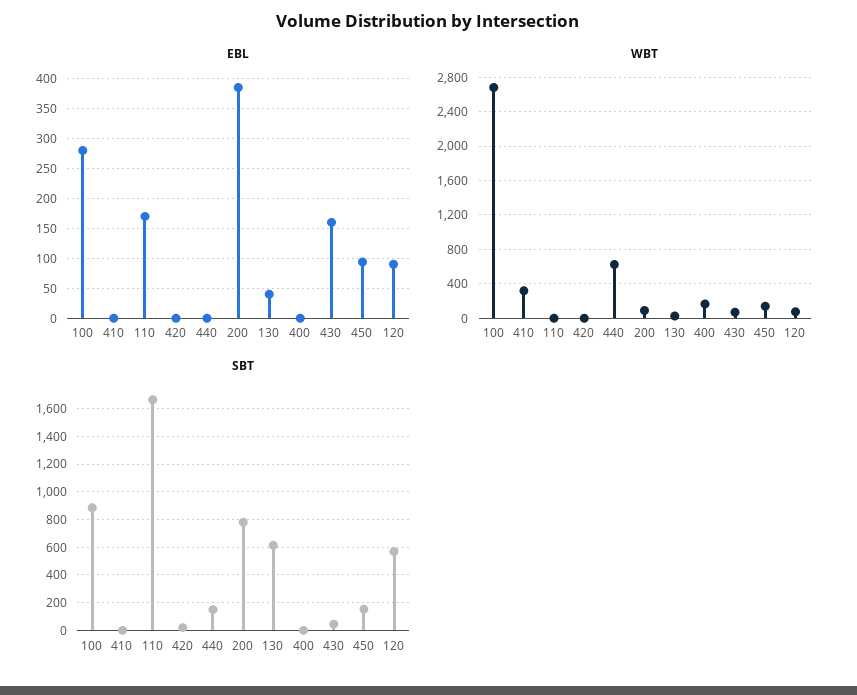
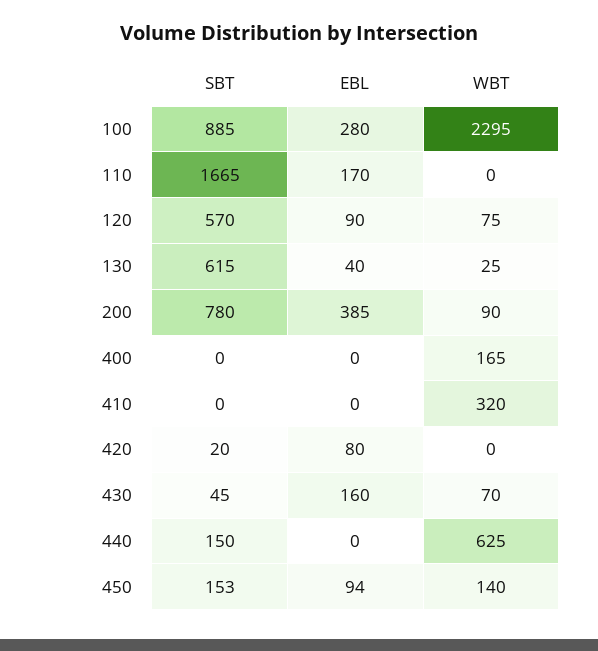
  {
    "EBL": {
      "100": 280,
      "410": 0,
      "110": 170,
-     "420": 0,
+     "420": 80,
      "440": 0,
      "200": 385,
      "130": 40,
      "400": 0,
      "430": 160,
      "450": 94,
      "120": 90
    },
    "WBT": {
-     "100": 2700,
+     "100": 2295,
      "410": 320,
      "110": 0,
      "420": 0,
      "440": 625,
      "200": 90,
      "130": 25,
      "400": 165,
      "430": 70,
      "450": 140,
      "120": 75
    },
    "SBT": {
      "100": 885,
      "410": 0,
      "110": 1665,
      "420": 20,
      "440": 150,
      "200": 780,
      "130": 615,
      "400": 0,
      "430": 45,
      "450": 153,
      "120": 570
    }
  }

